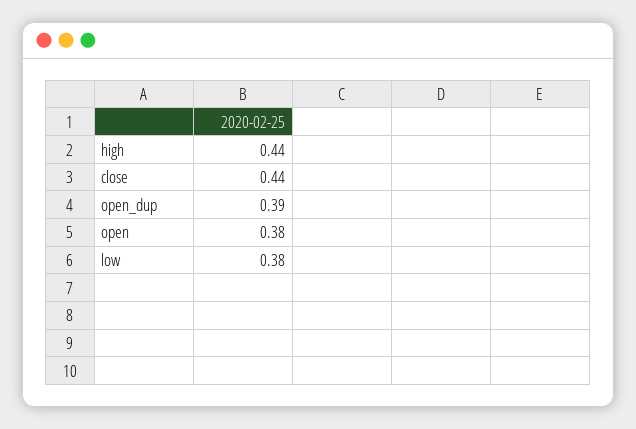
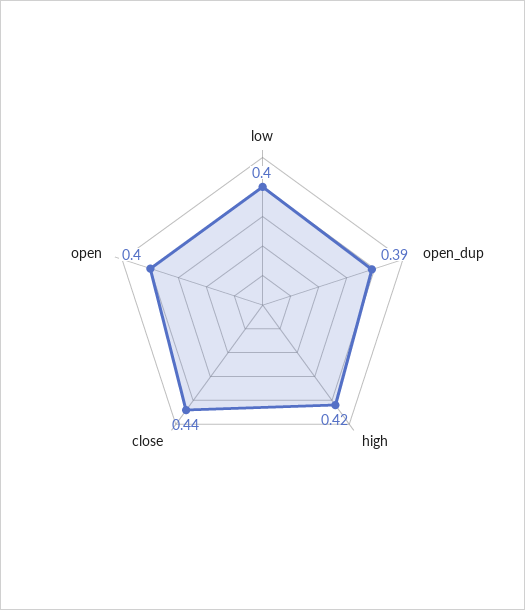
  {
-   "high": 0.44,
+   "high": 0.42,
    "close": 0.44,
    "open_dup": 0.39,
-   "open": 0.38,
+   "open": 0.4,
-   "low": 0.38
+   "low": 0.4
  }

